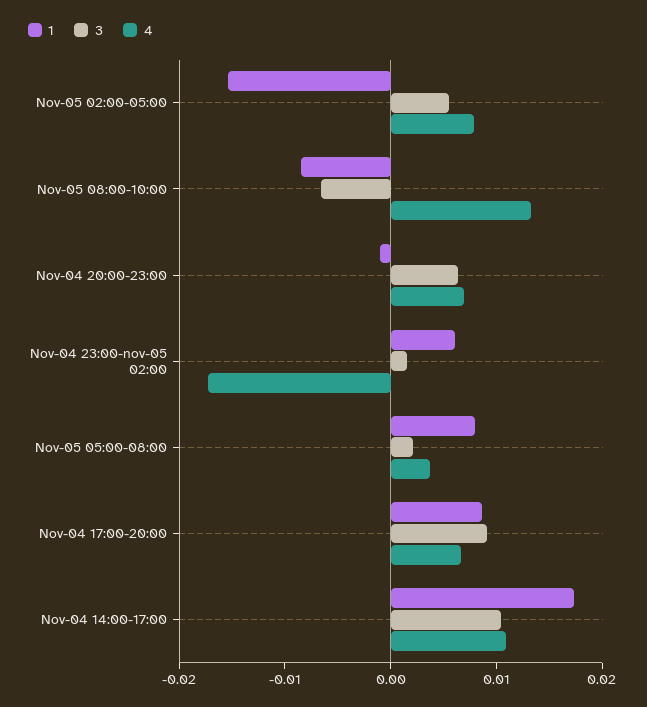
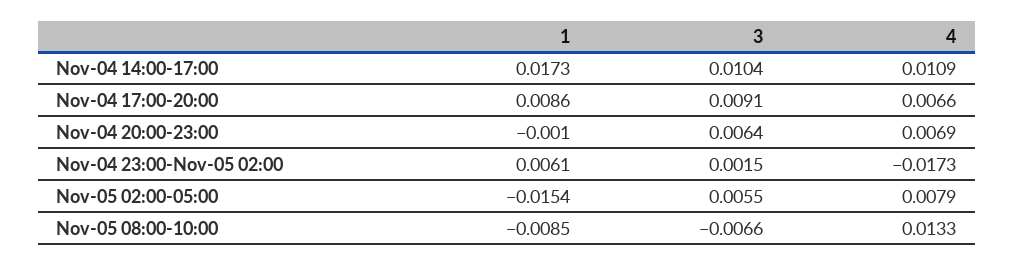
  {
    "1": {
      "Nov-05 02:00-05:00": -0.0154,
      "Nov-05 08:00-10:00": -0.0085,
      "Nov-04 20:00-23:00": -0.001,
      "Nov-04 23:00-nov-05 02:00": 0.0061,
-     "Nov-05 05:00-08:00": 0.008,
      "Nov-04 17:00-20:00": 0.0086,
      "Nov-04 14:00-17:00": 0.0173
    },
    "3": {
      "Nov-05 02:00-05:00": 0.0055,
      "Nov-05 08:00-10:00": -0.0066,
      "Nov-04 20:00-23:00": 0.0064,
      "Nov-04 23:00-nov-05 02:00": 0.0015,
-     "Nov-05 05:00-08:00": 0.002,
      "Nov-04 17:00-20:00": 0.0091,
      "Nov-04 14:00-17:00": 0.0104
    },
    "4": {
      "Nov-05 02:00-05:00": 0.0079,
      "Nov-05 08:00-10:00": 0.0133,
      "Nov-04 20:00-23:00": 0.0069,
      "Nov-04 23:00-nov-05 02:00": -0.0173,
-     "Nov-05 05:00-08:00": 0.004,
      "Nov-04 17:00-20:00": 0.0066,
      "Nov-04 14:00-17:00": 0.0109
    }
  }

